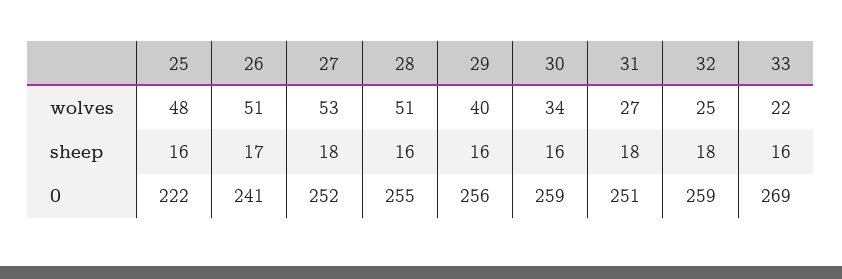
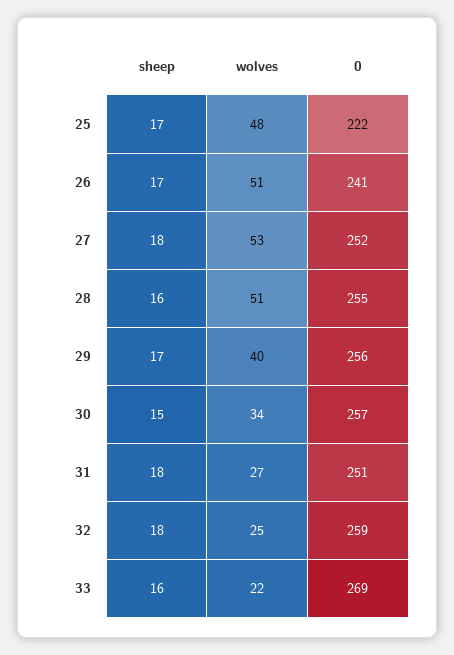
  {
    "25": {
      "wolves": 48,
-     "sheep": 16,
+     "sheep": 17,
      "0": 222
    },
    "26": {
      "wolves": 51,
      "sheep": 17,
      "0": 241
    },
    "27": {
      "wolves": 53,
      "sheep": 18,
      "0": 252
    },
    "28": {
      "wolves": 51,
      "sheep": 16,
      "0": 255
    },
    "29": {
      "wolves": 40,
-     "sheep": 16,
+     "sheep": 17,
      "0": 256
    },
    "30": {
      "wolves": 34,
-     "sheep": 16,
+     "sheep": 15,
-     "0": 259
+     "0": 257
    },
    "31": {
      "wolves": 27,
      "sheep": 18,
      "0": 251
    },
    "32": {
      "wolves": 25,
      "sheep": 18,
      "0": 259
    },
    "33": {
      "wolves": 22,
      "sheep": 16,
      "0": 269
    }
  }

